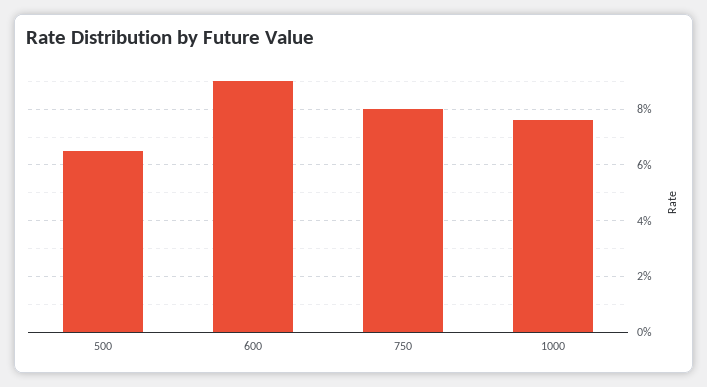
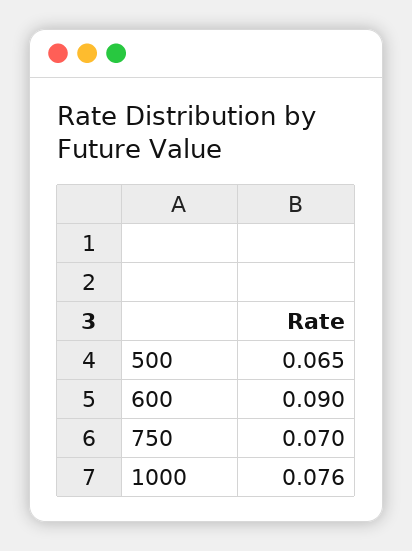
  {
    "500": 0.065,
    "600": 0.09,
-   "750": 0.08,
+   "750": 0.07,
    "1000": 0.076
  }

